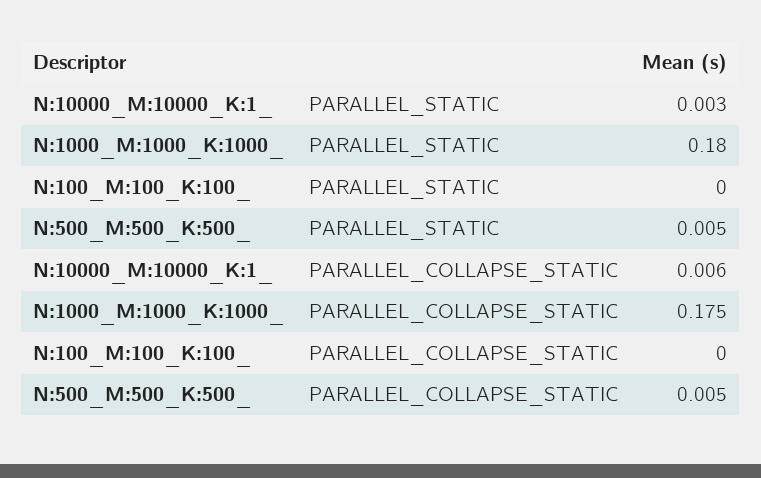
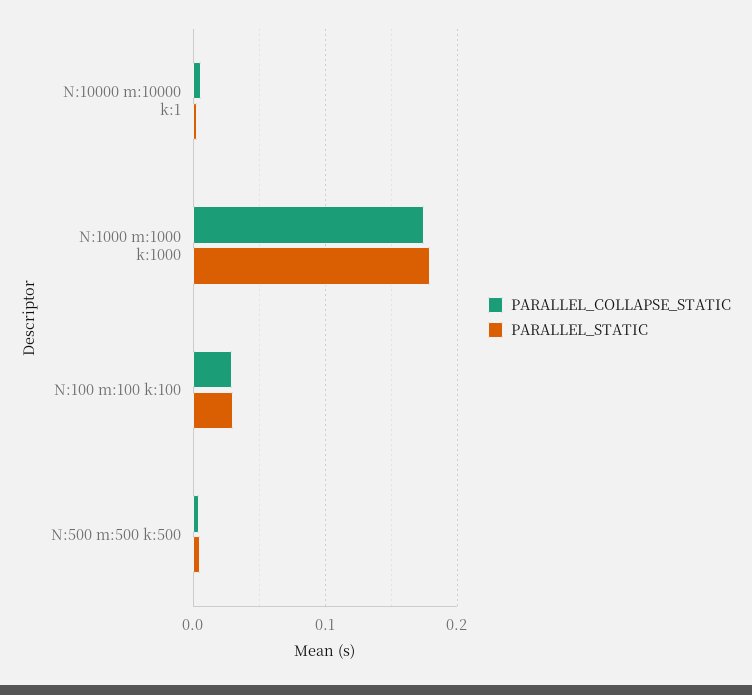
  {
    "PARALLEL_STATIC": {
      "N:10000_M:10000_K:1_": 0.003,
      "N:1000_M:1000_K:1000_": 0.18,
-     "N:100_M:100_K:100_": 0,
+     "N:100_M:100_K:100_": 0.03,
      "N:500_M:500_K:500_": 0.005
    },
    "PARALLEL_COLLAPSE_STATIC": {
      "N:10000_M:10000_K:1_": 0.006,
      "N:1000_M:1000_K:1000_": 0.175,
-     "N:100_M:100_K:100_": 0,
+     "N:100_M:100_K:100_": 0.03,
      "N:500_M:500_K:500_": 0.005
    }
  }

